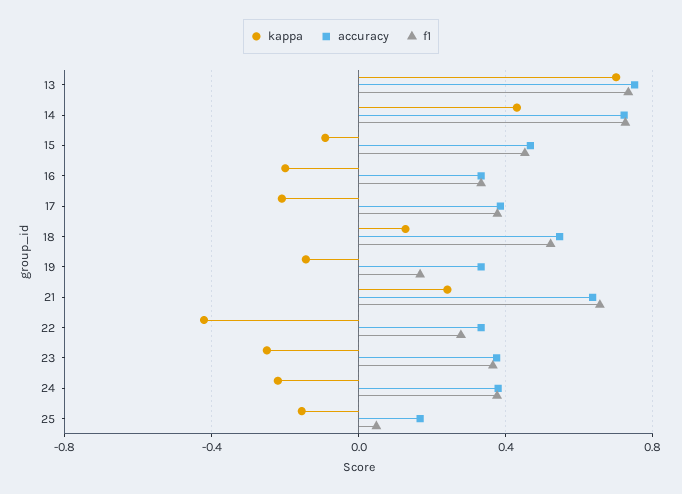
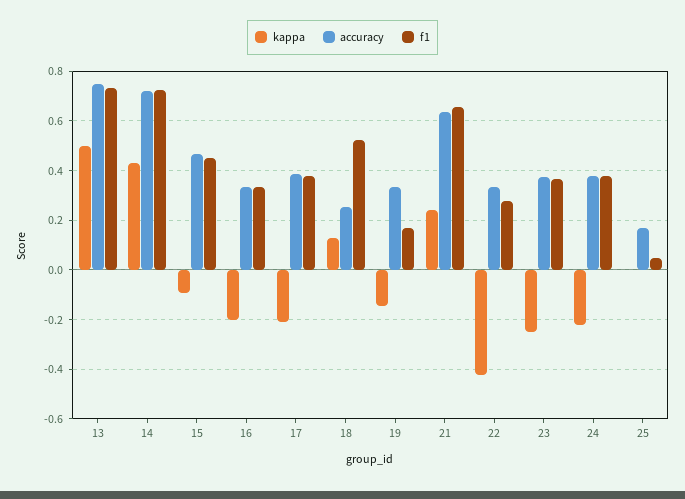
  {
    "kappa": {
-     "13": 0.7,
+     "13": 0.5,
      "14": 0.425,
      "15": -0.1,
      "16": -0.2,
      "17": -0.2,
      "18": 0.125,
      "19": -0.15,
      "21": 0.25,
      "22": -0.425,
      "23": -0.25,
      "24": -0.225,
-     "25": -0.15
+     "25": 0
    },
    "accuracy": {
      "13": 0.75,
      "14": 0.725,
      "15": 0.475,
      "16": 0.325,
      "17": 0.375,
-     "18": 0.55,
+     "18": 0.25,
      "19": 0.325,
      "21": 0.625,
      "22": 0.325,
      "23": 0.375,
      "24": 0.375,
      "25": 0.175
    },
    "f1": {
      "13": 0.725,
      "14": 0.725,
      "15": 0.45,
      "16": 0.325,
      "17": 0.375,
      "18": 0.525,
      "19": 0.175,
      "21": 0.65,
      "22": 0.275,
      "23": 0.375,
      "24": 0.375,
      "25": 0.05
    }
  }

